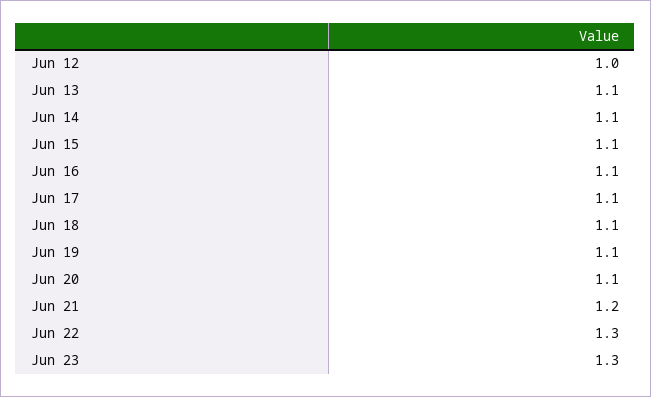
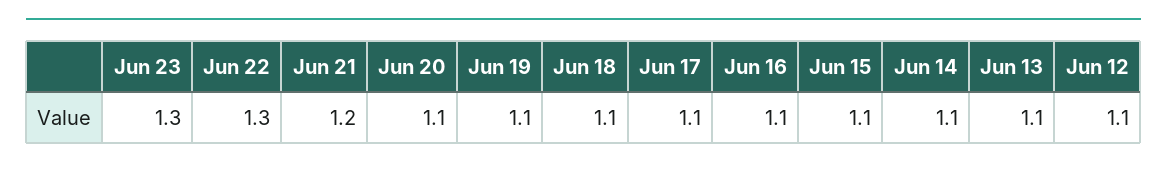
  {
-   "Jun 12": 1,
+   "Jun 12": 1.1,
    "Jun 13": 1.1,
    "Jun 14": 1.1,
    "Jun 15": 1.1,
    "Jun 16": 1.1,
    "Jun 17": 1.1,
    "Jun 18": 1.1,
    "Jun 19": 1.1,
    "Jun 20": 1.1,
    "Jun 21": 1.2,
    "Jun 22": 1.3,
    "Jun 23": 1.3
  }

